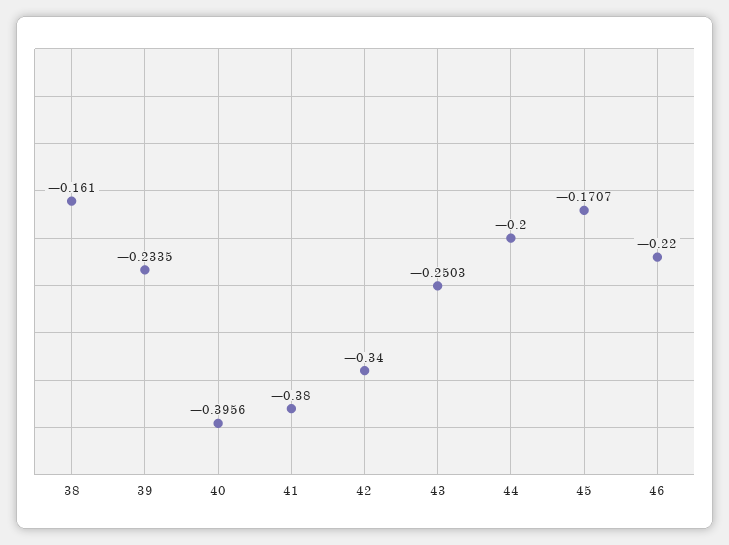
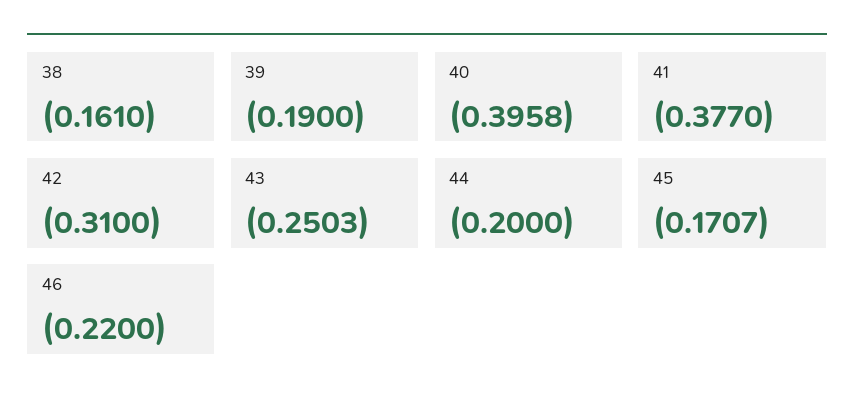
  {
    "38": -0.161,
-   "39": -0.2335,
+   "39": -0.19,
-   "40": -0.3956,
+   "40": -0.3958,
-   "41": -0.38,
+   "41": -0.377,
-   "42": -0.34,
+   "42": -0.31,
    "43": -0.2503,
    "44": -0.2,
    "45": -0.1707,
    "46": -0.22
  }

